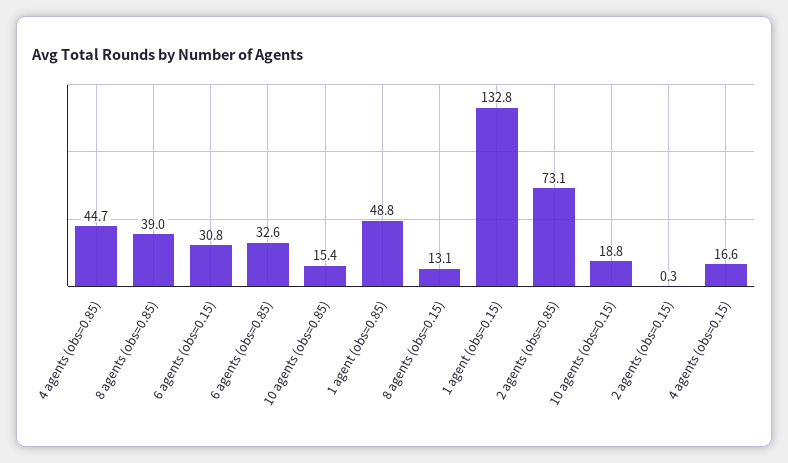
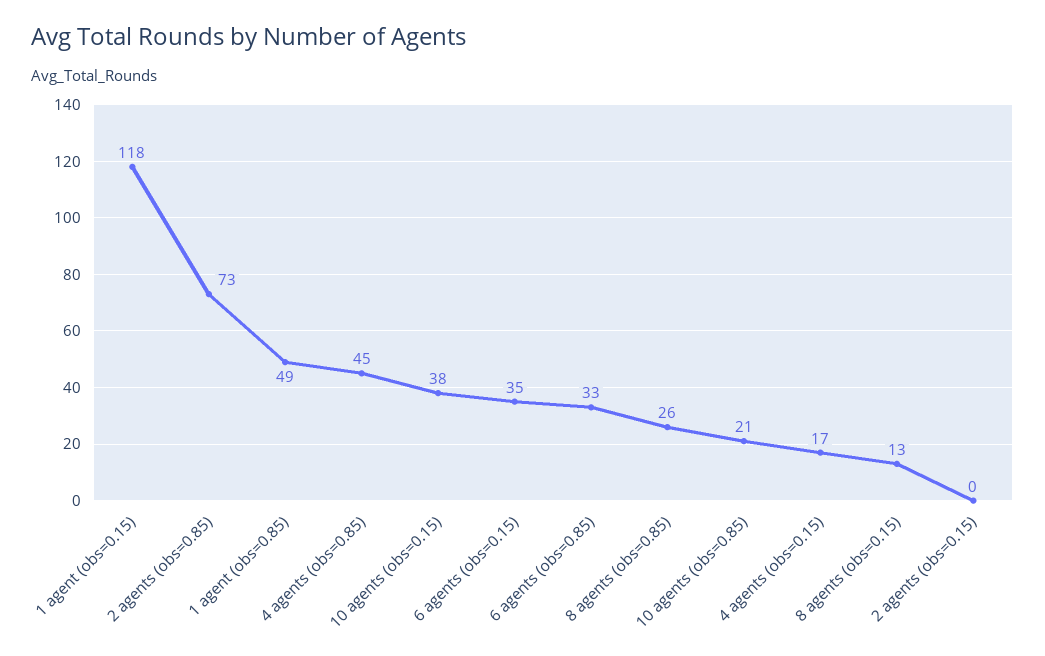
  {
    "4 agents (obs=0.85)": 44.7,
-   "8 agents (obs=0.85)": 39,
+   "8 agents (obs=0.85)": 26,
-   "6 agents (obs=0.15)": 30.8,
+   "6 agents (obs=0.15)": 35,
    "6 agents (obs=0.85)": 32.6,
-   "10 agents (obs=0.85)": 15.4,
+   "10 agents (obs=0.85)": 21,
    "1 agent (obs=0.85)": 48.8,
    "8 agents (obs=0.15)": 13.1,
-   "1 agent (obs=0.15)": 132.8,
+   "1 agent (obs=0.15)": 118,
    "2 agents (obs=0.85)": 73.1,
-   "10 agents (obs=0.15)": 18.8,
+   "10 agents (obs=0.15)": 38,
    "2 agents (obs=0.15)": 0.3,
    "4 agents (obs=0.15)": 16.6
  }

